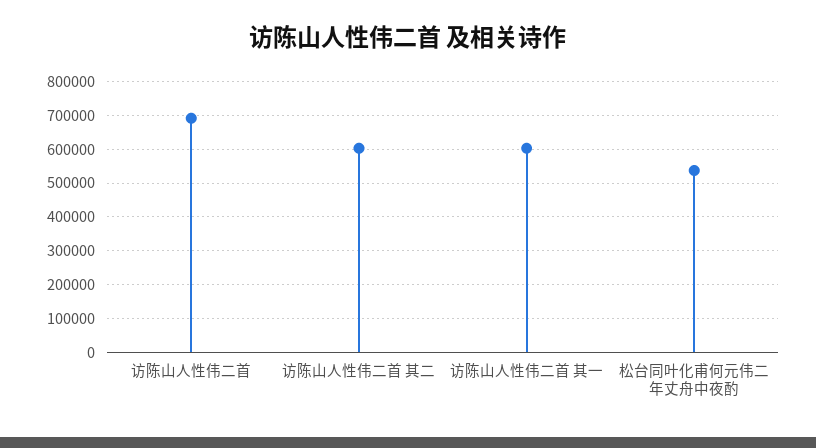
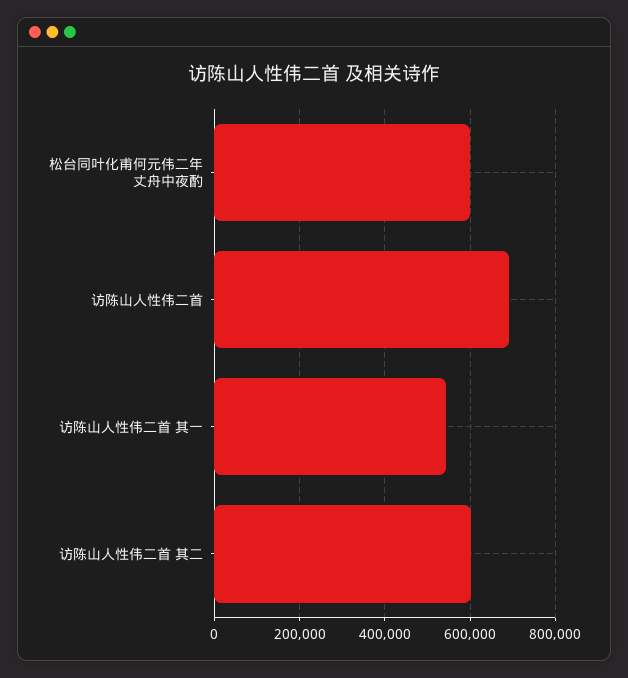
  {
    "访陈山人性伟二首": 700000,
    "访陈山人性伟二首 其二": 600000,
-   "访陈山人性伟二首 其一": 600000,
+   "访陈山人性伟二首 其一": 540000,
-   "松台同叶化甫何元伟二年丈舟中夜酌": 540000
+   "松台同叶化甫何元伟二年丈舟中夜酌": 600000
  }

